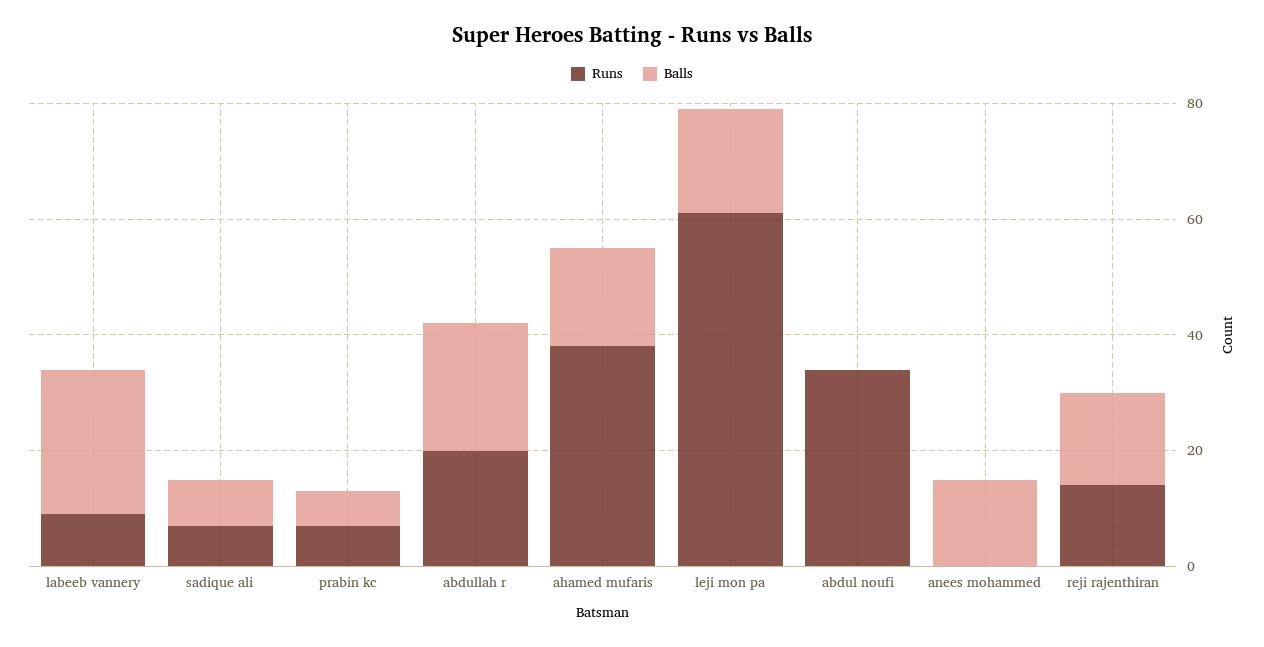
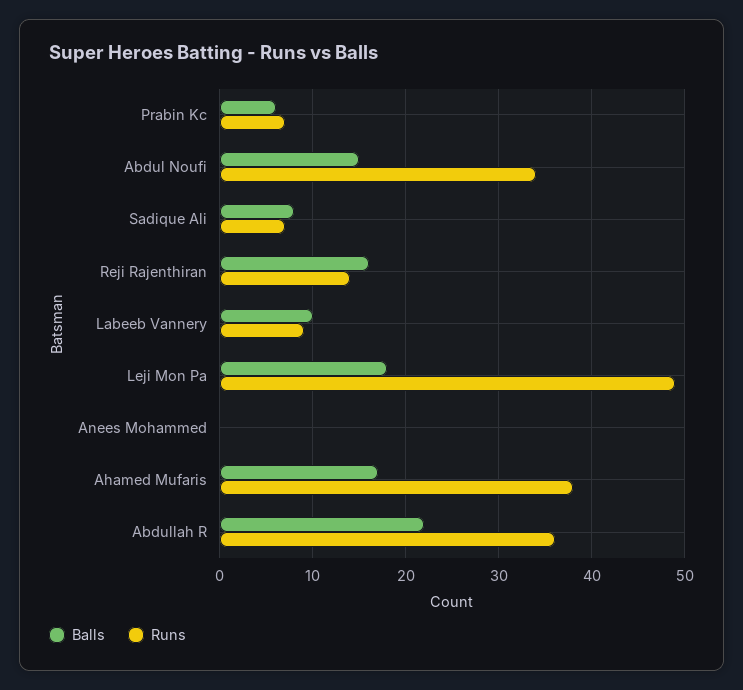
  {
    "Runs": {
      "labeeb vannery": 9,
      "sadique ali": 7,
      "prabin kc": 7,
-     "abdullah r": 20,
+     "abdullah r": 36,
      "ahamed mufaris": 38,
-     "leji mon pa": 60,
+     "leji mon pa": 49,
      "abdul noufi": 34,
      "anees mohammed": 0,
      "reji rajenthiran": 14
    },
    "Balls": {
-     "labeeb vannery": 25,
+     "labeeb vannery": 10,
      "sadique ali": 8,
      "prabin kc": 6,
      "abdullah r": 22,
      "ahamed mufaris": 17,
      "leji mon pa": 18,
-     "abdul noufi": 0,
+     "abdul noufi": 15,
-     "anees mohammed": 15,
+     "anees mohammed": 0,
      "reji rajenthiran": 16
    }
  }

